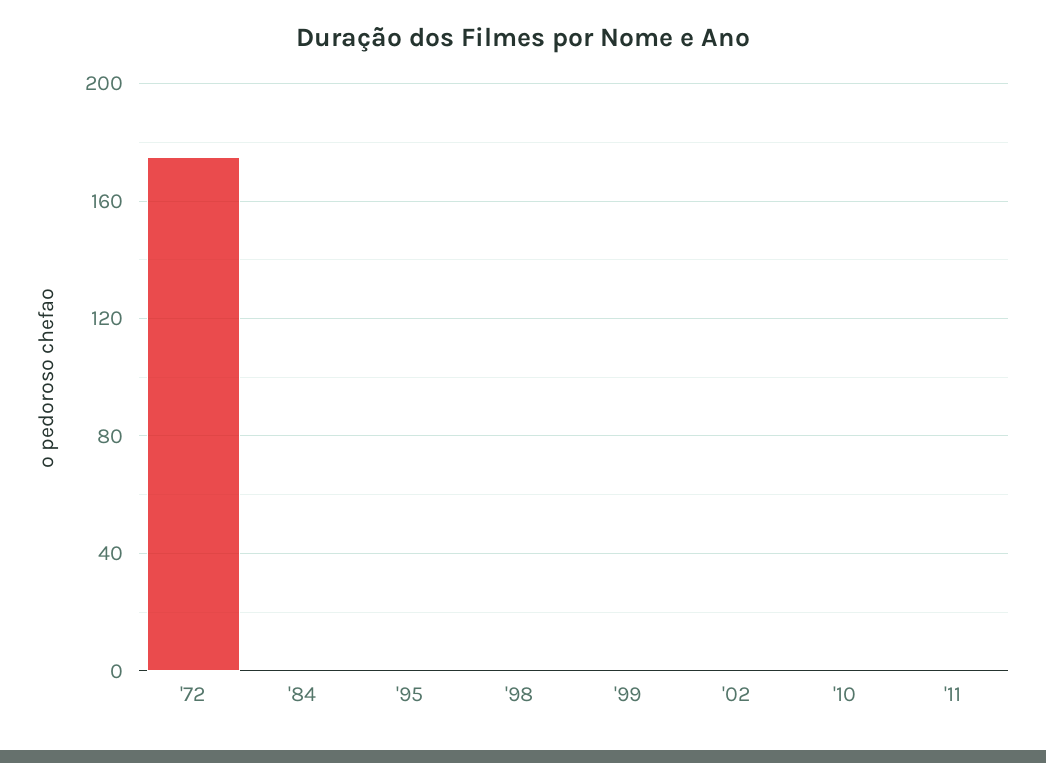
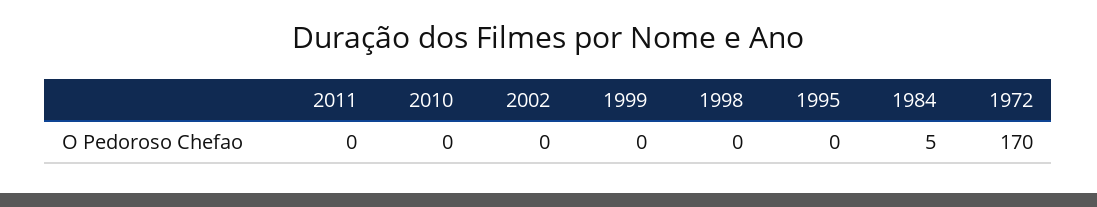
  {
-   "'72": 175,
+   "'72": 170,
-   "'84": 0,
+   "'84": 5,
    "'95": 0,
    "'98": 0,
    "'99": 0,
    "'02": 0,
    "'10": 0,
    "'11": 0
  }

